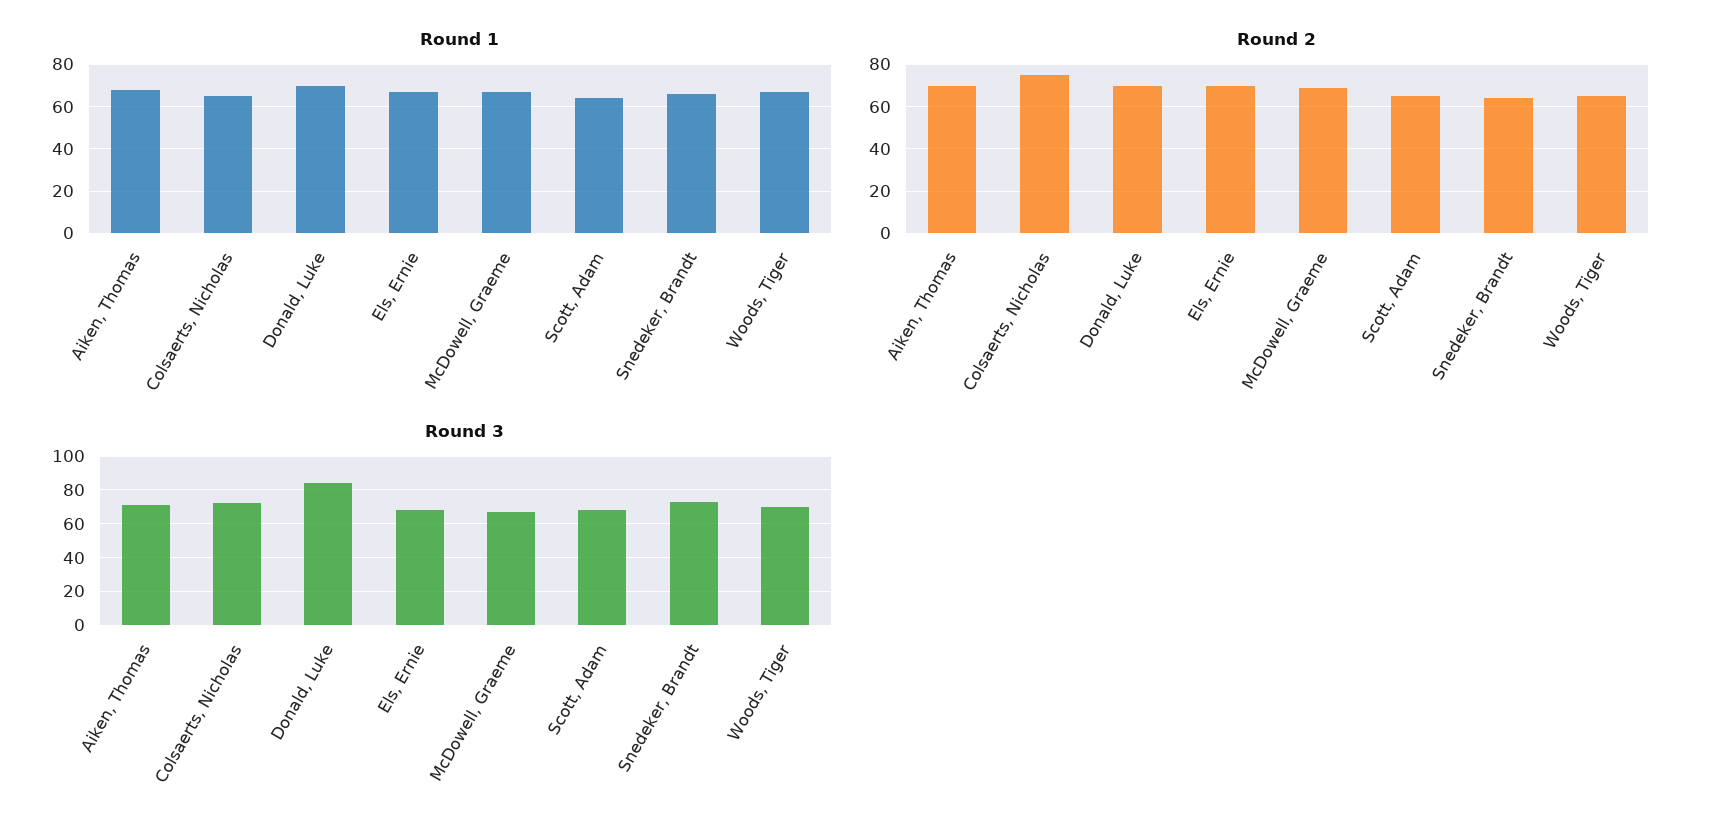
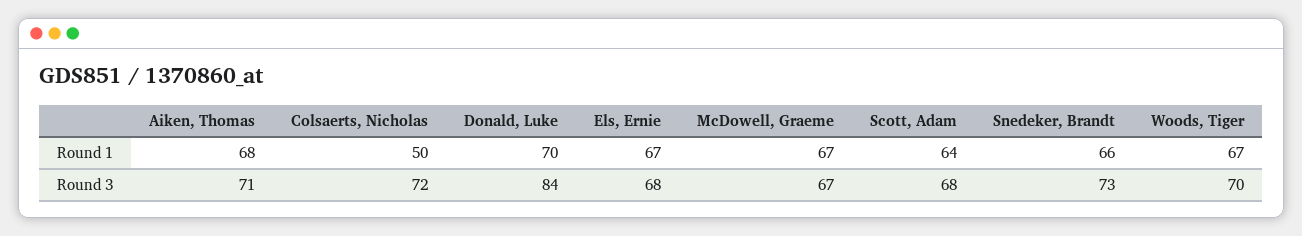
  {
    "Round 1": {
      "Aiken, Thomas": 68,
-     "Colsaerts, Nicholas": 65,
+     "Colsaerts, Nicholas": 50,
      "Donald, Luke": 70,
      "Els, Ernie": 67,
      "McDowell, Graeme": 67,
      "Scott, Adam": 64,
      "Snedeker, Brandt": 66,
      "Woods, Tiger": 67
    },
-   "Round 2": {
-     "Aiken, Thomas": 70,
-     "Colsaerts, Nicholas": 75,
-     "Donald, Luke": 70,
-     "Els, Ernie": 70,
-     "McDowell, Graeme": 70,
-     "Scott, Adam": 65,
-     "Snedeker, Brandt": 65,
-     "Woods, Tiger": 65
-   },
    "Round 3": {
      "Aiken, Thomas": 71,
      "Colsaerts, Nicholas": 72,
      "Donald, Luke": 84,
      "Els, Ernie": 68,
      "McDowell, Graeme": 67,
      "Scott, Adam": 68,
      "Snedeker, Brandt": 73,
      "Woods, Tiger": 70
    }
  }

